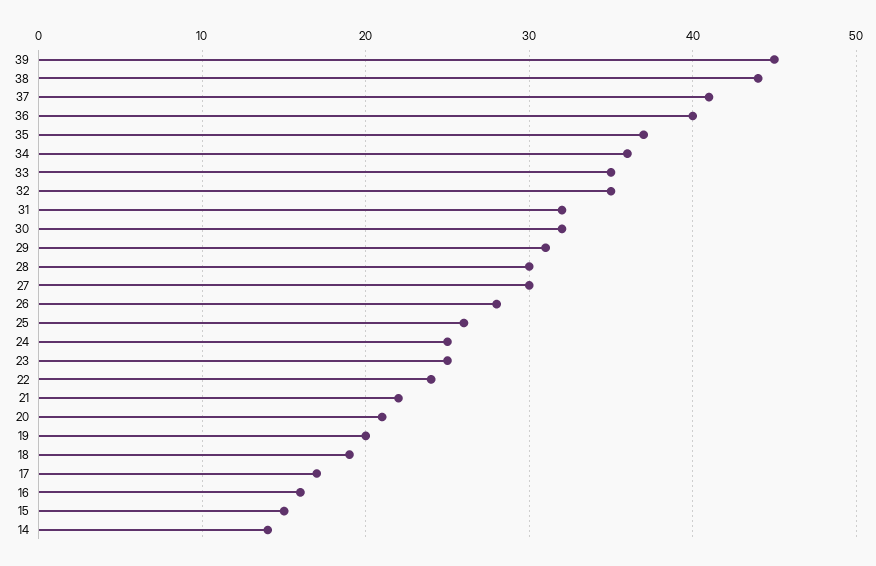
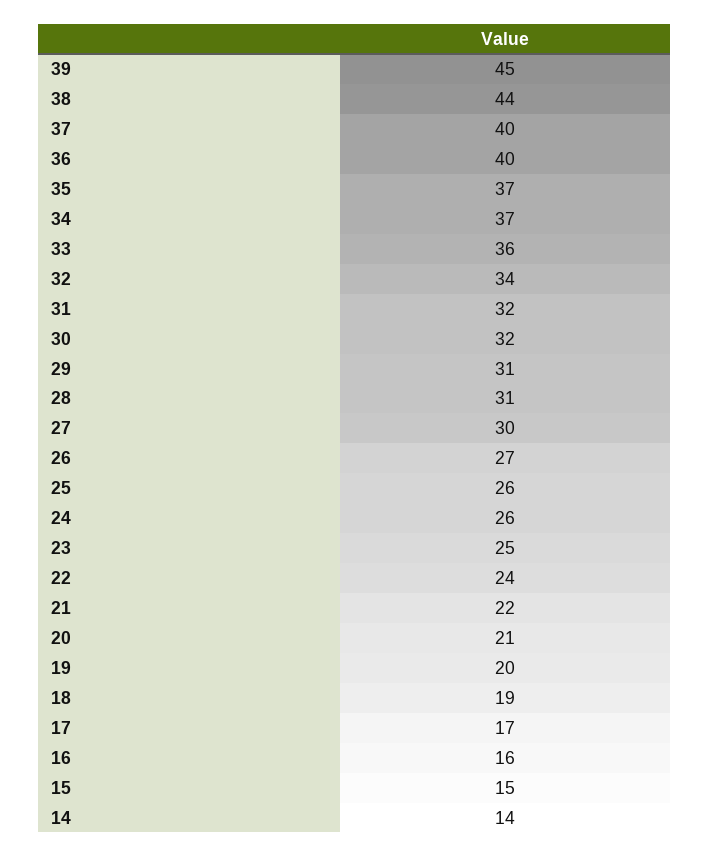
  {
    "39": 45,
    "38": 44,
-   "37": 41,
+   "37": 40,
    "36": 40,
    "35": 37,
-   "34": 36,
+   "34": 37,
-   "33": 35,
+   "33": 36,
-   "32": 35,
+   "32": 34,
    "31": 32,
    "30": 32,
    "29": 31,
-   "28": 30,
+   "28": 31,
    "27": 30,
-   "26": 28,
+   "26": 27,
    "25": 26,
-   "24": 25,
+   "24": 26,
    "23": 25,
    "22": 24,
    "21": 22,
    "20": 21,
    "19": 20,
    "18": 19,
    "17": 17,
    "16": 16,
    "15": 15,
    "14": 14
  }

